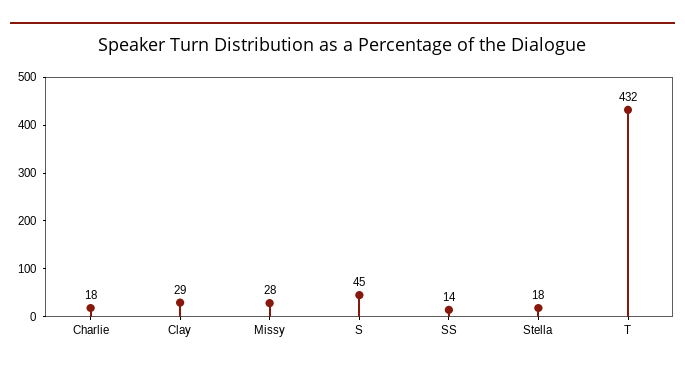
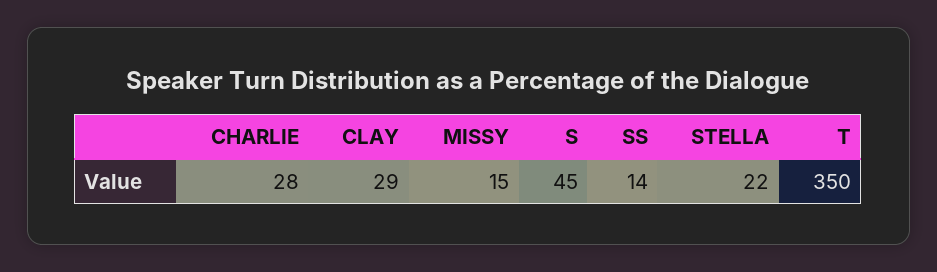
  {
-   "Charlie": 18,
+   "Charlie": 28,
    "Clay": 29,
-   "Missy": 28,
+   "Missy": 15,
    "S": 45,
    "SS": 14,
-   "Stella": 18,
+   "Stella": 22,
-   "T": 432
+   "T": 350
  }

